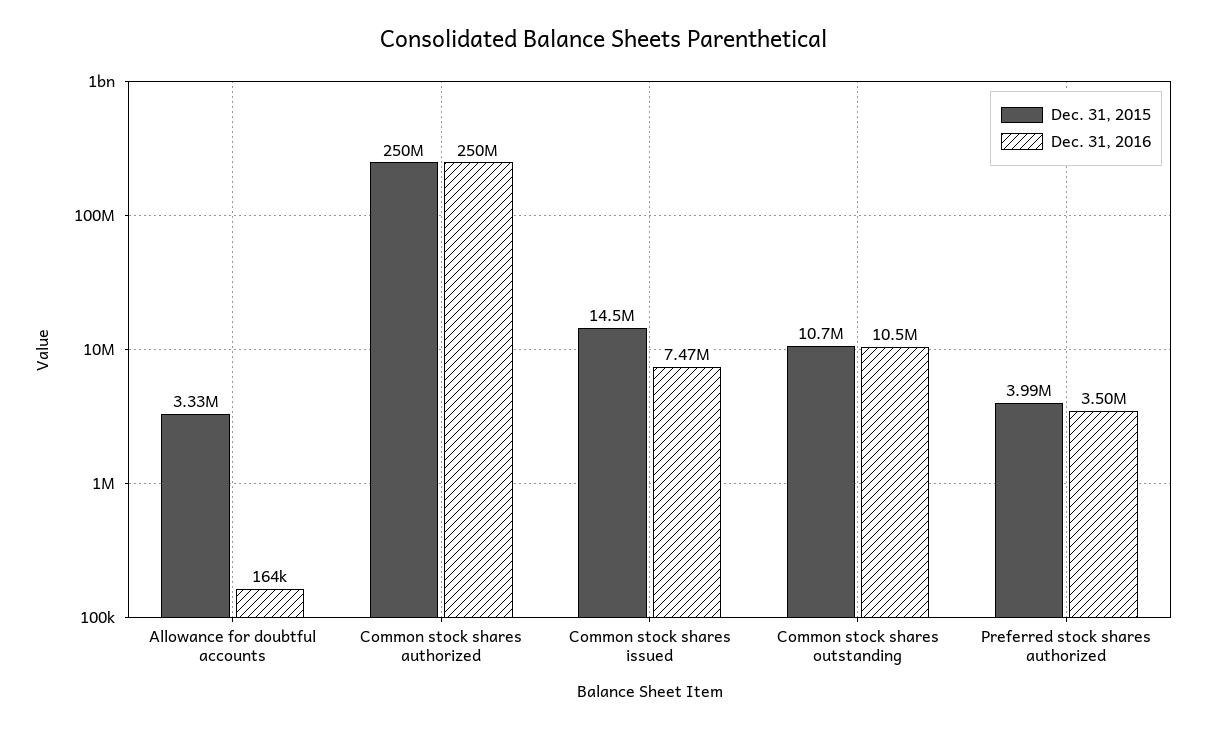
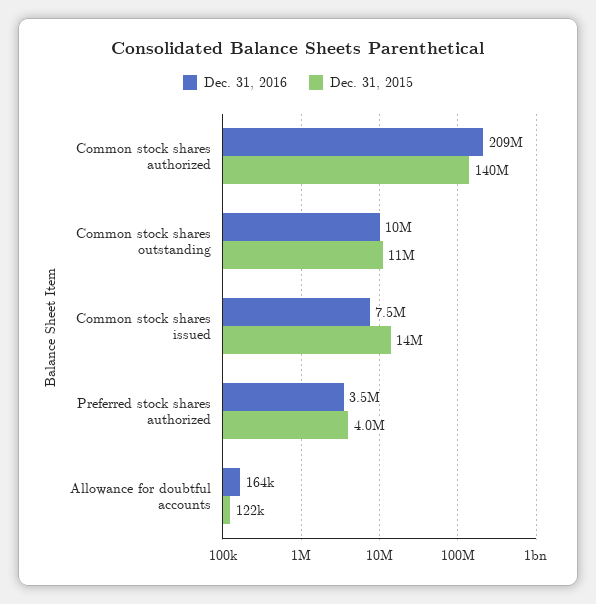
  {
    "Dec. 31, 2015": {
-     "Allowance for doubtful accounts": 3330000,
+     "Allowance for doubtful accounts": 122000,
-     "Common stock shares authorized": 250000000,
+     "Common stock shares authorized": 140000000,
      "Common stock shares issued": 14500000,
      "Common stock shares outstanding": 10700000,
      "Preferred stock shares authorized": 3990000
    },
    "Dec. 31, 2016": {
      "Allowance for doubtful accounts": 164000,
-     "Common stock shares authorized": 250000000,
+     "Common stock shares authorized": 209000000,
      "Common stock shares issued": 7470000,
      "Common stock shares outstanding": 10500000,
      "Preferred stock shares authorized": 3500000
    }
  }

